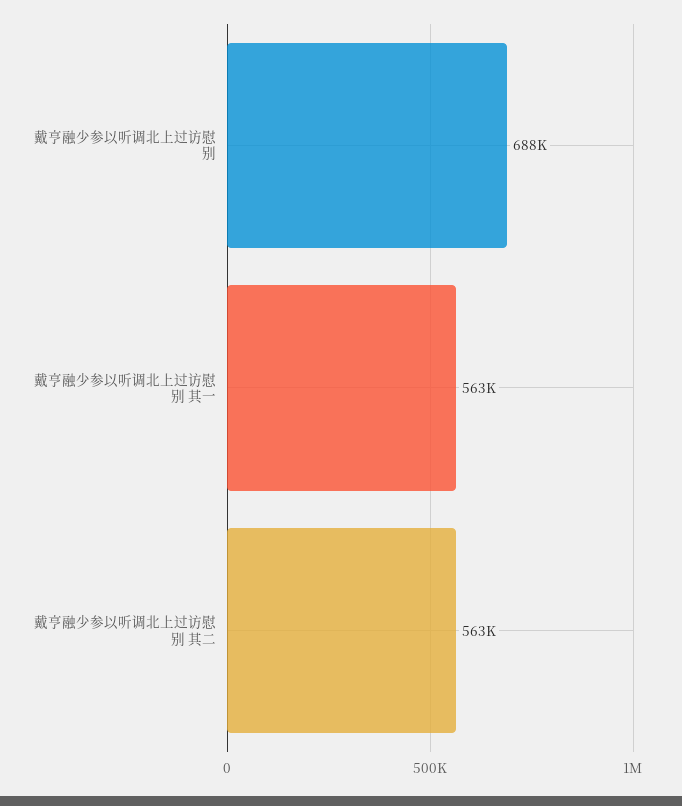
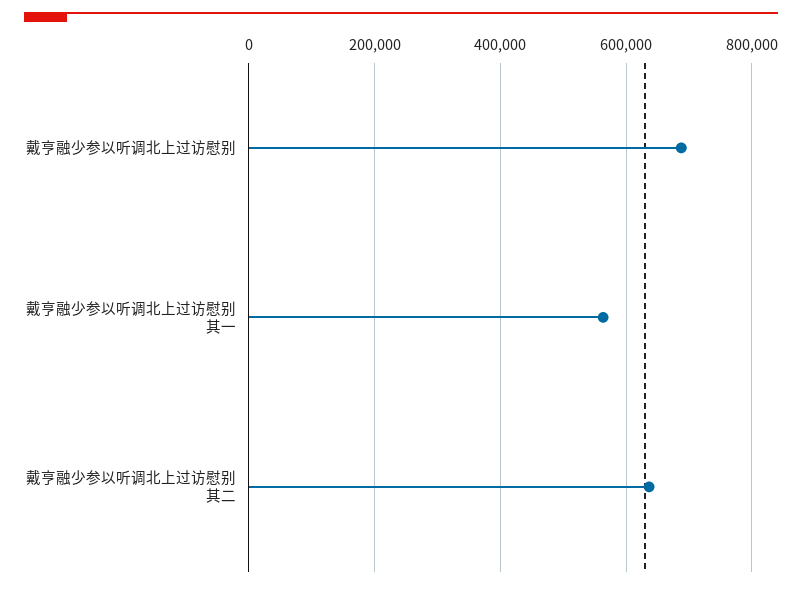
  {
    "戴亨融少参以听调北上过访慰别": 688000,
    "戴亨融少参以听调北上过访慰别 其一": 563000,
-   "戴亨融少参以听调北上过访慰别 其二": 563000
+   "戴亨融少参以听调北上过访慰别 其二": 640000
  }

